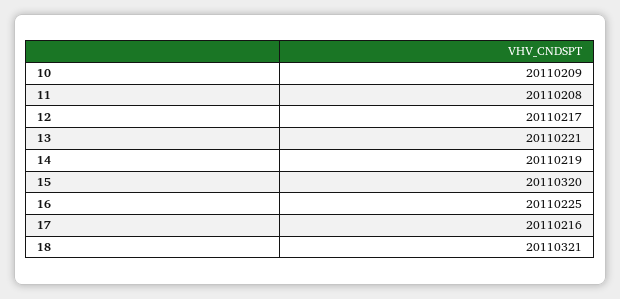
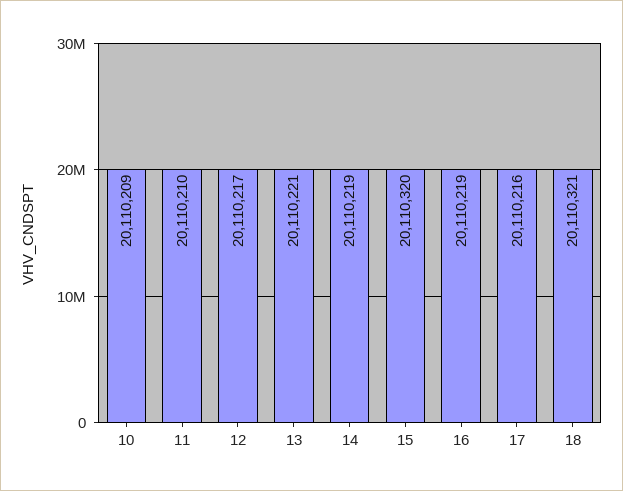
  {
    "10": 20110209,
-   "11": 20110208,
+   "11": 20110210,
    "12": 20110217,
    "13": 20110221,
    "14": 20110219,
    "15": 20110320,
-   "16": 20110225,
+   "16": 20110219,
    "17": 20110216,
    "18": 20110321
  }

